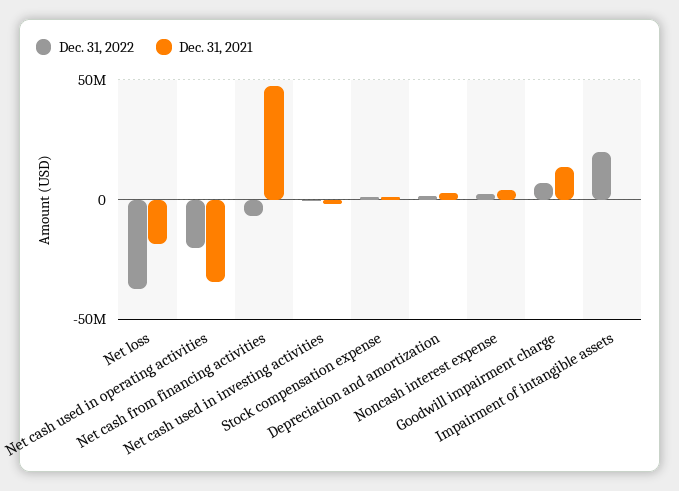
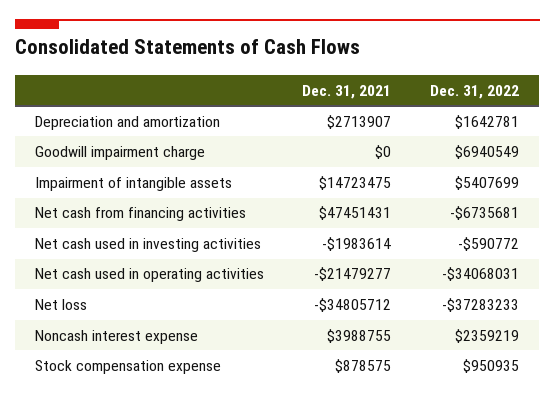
  {
    "Dec. 31, 2022": {
      "Net loss": -37283233,
-     "Net cash used in operating activities": -20000000,
+     "Net cash used in operating activities": -34068031,
      "Net cash from financing activities": -6735681,
      "Net cash used in investing activities": -590772,
      "Stock compensation expense": 950935,
      "Depreciation and amortization": 1642781,
      "Noncash interest expense": 2359219,
      "Goodwill impairment charge": 6940549,
-     "Impairment of intangible assets": 20000000
+     "Impairment of intangible assets": 5407699
    },
    "Dec. 31, 2021": {
-     "Net loss": -20000000,
+     "Net loss": -34805712,
-     "Net cash used in operating activities": -35000000,
+     "Net cash used in operating activities": -21479277,
      "Net cash from financing activities": 47451431,
      "Net cash used in investing activities": -1983614,
      "Stock compensation expense": 878575,
      "Depreciation and amortization": 2713907,
      "Noncash interest expense": 3988755,
-     "Goodwill impairment charge": 15000000,
+     "Goodwill impairment charge": 0,
-     "Impairment of intangible assets": 0
+     "Impairment of intangible assets": 14723475
    }
  }

